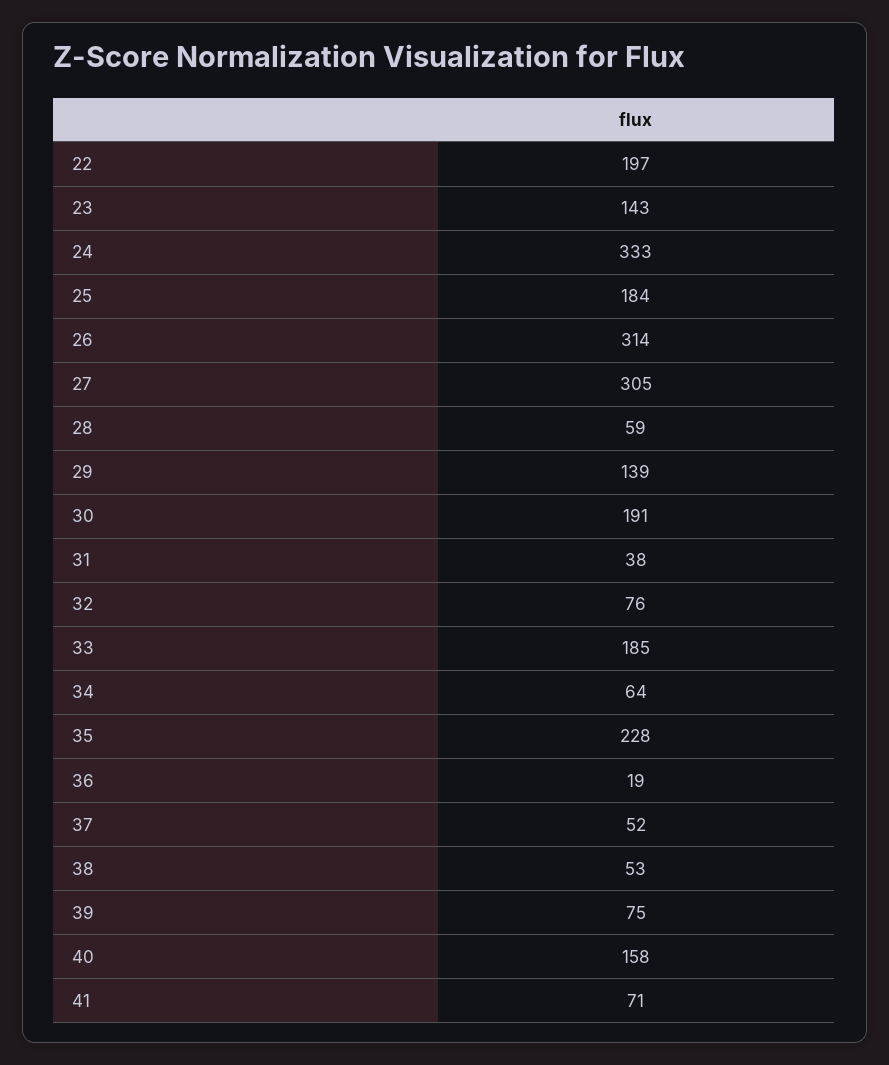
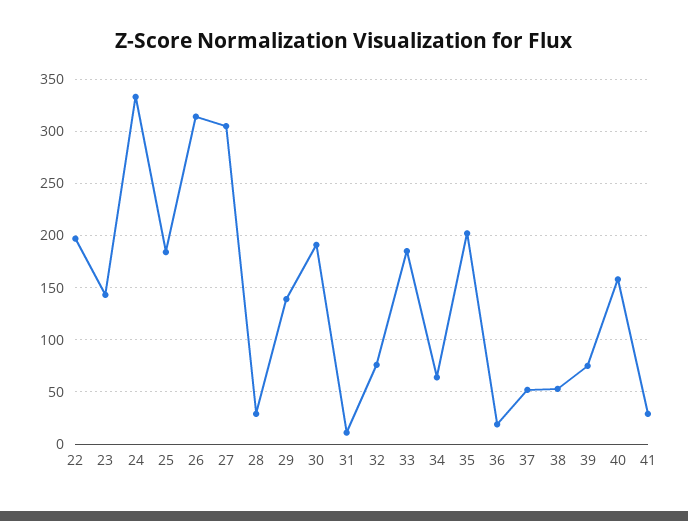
  {
    "22": 197,
    "23": 143,
    "24": 333,
    "25": 184,
    "26": 314,
    "27": 305,
-   "28": 59,
+   "28": 30,
    "29": 139,
    "30": 191,
-   "31": 38,
+   "31": 10,
    "32": 76,
    "33": 185,
    "34": 64,
-   "35": 228,
+   "35": 200,
    "36": 19,
    "37": 52,
    "38": 53,
    "39": 75,
    "40": 158,
-   "41": 71
+   "41": 30
  }

